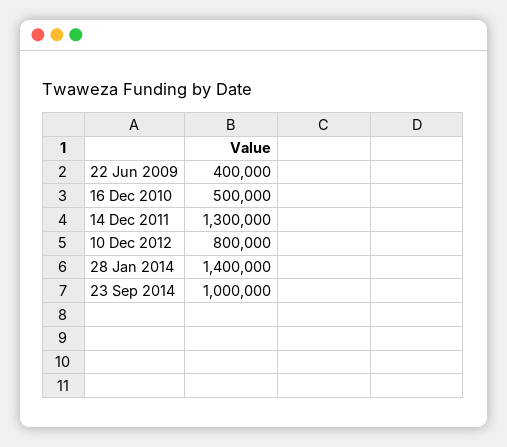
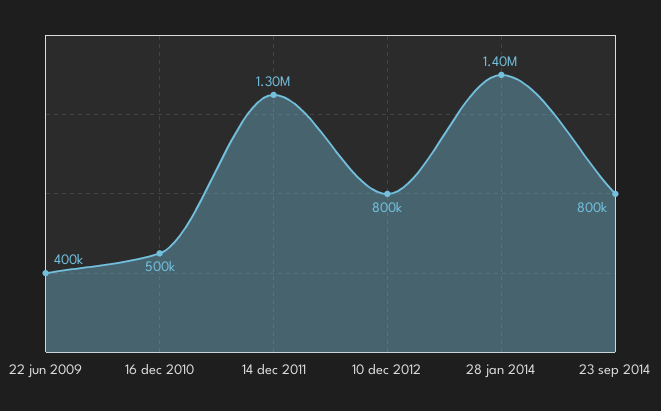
  {
    "22 Jun 2009": 400000,
    "16 Dec 2010": 500000,
    "14 Dec 2011": 1300000,
    "10 Dec 2012": 800000,
    "28 Jan 2014": 1400000,
-   "23 Sep 2014": 1000000
+   "23 Sep 2014": 800000
  }

